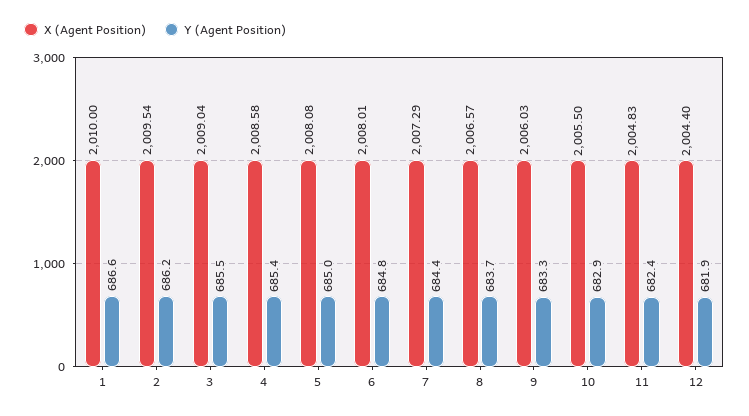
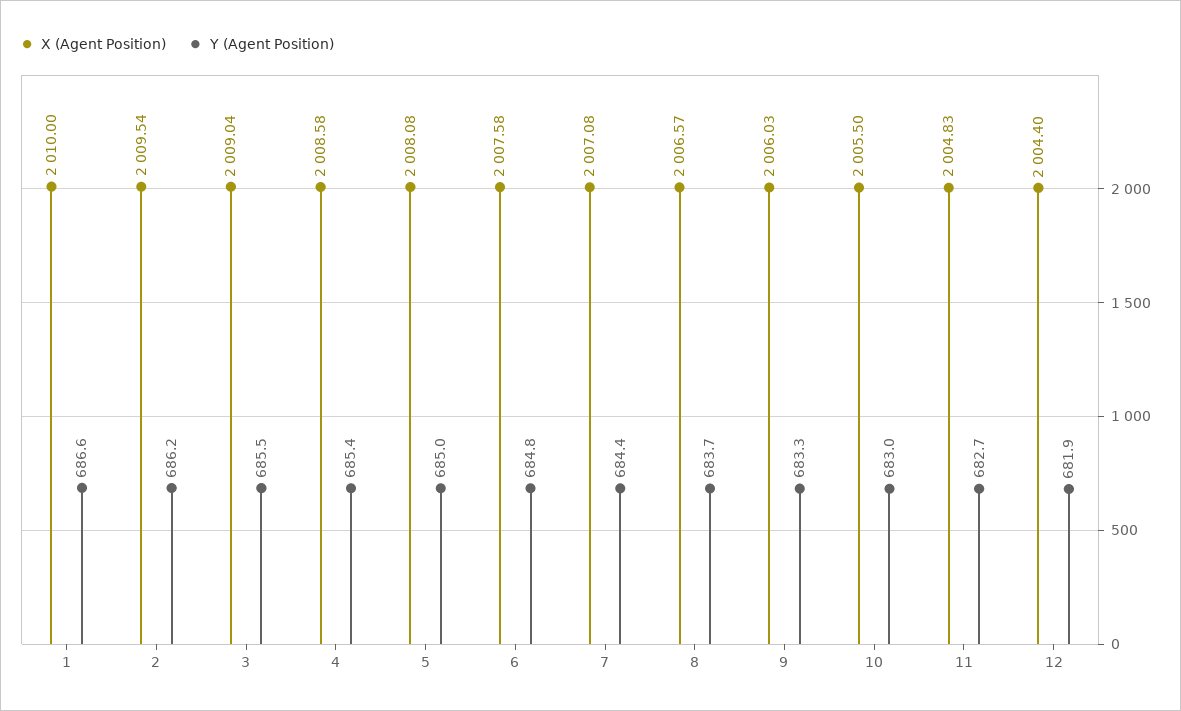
  {
    "X (Agent Position)": {
      "1": 2010,
      "2": 2009.54,
      "3": 2009.04,
      "4": 2008.58,
      "5": 2008.08,
-     "6": 2008.01,
+     "6": 2007.58,
-     "7": 2007.29,
+     "7": 2007.08,
      "8": 2006.57,
      "9": 2006.03,
      "10": 2005.5,
      "11": 2004.83,
      "12": 2004.4
    },
    "Y (Agent Position)": {
      "1": 686.6,
      "2": 686.2,
      "3": 685.5,
      "4": 685.4,
      "5": 685,
      "6": 684.8,
      "7": 684.4,
      "8": 683.7,
      "9": 683.3,
-     "10": 682.9,
+     "10": 683,
-     "11": 682.4,
+     "11": 682.7,
      "12": 681.9
    }
  }

